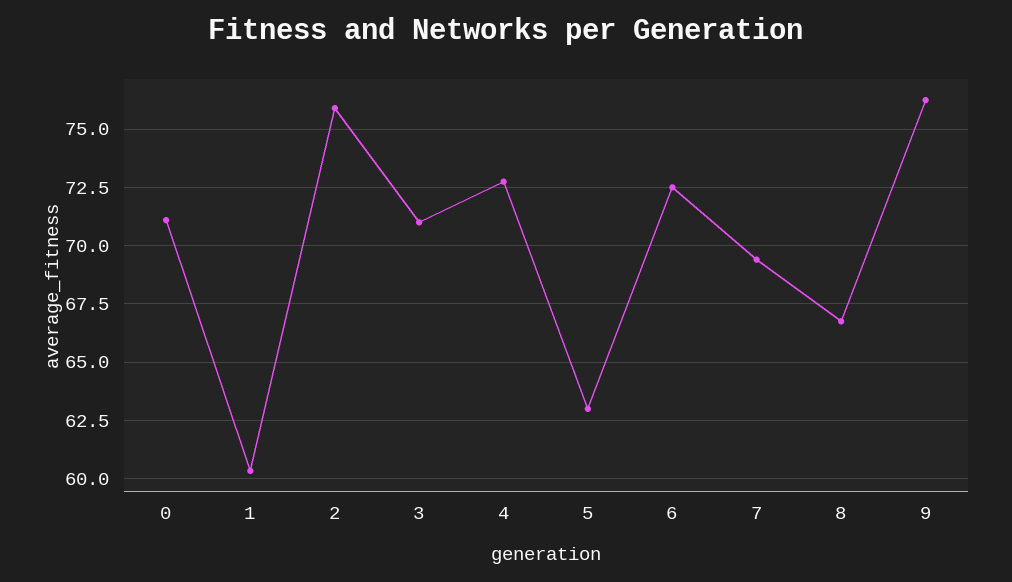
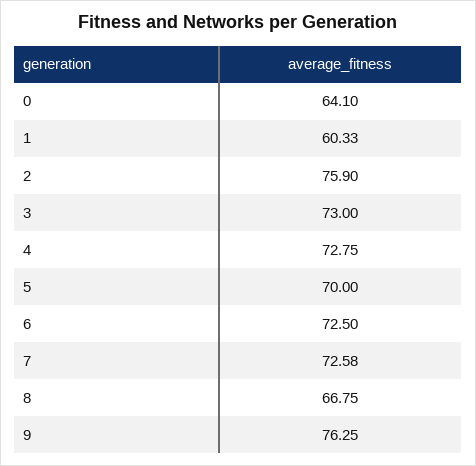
  {
-   "0": 71,
+   "0": 64.1,
    "1": 60.33,
    "2": 75.9,
-   "3": 71,
+   "3": 73,
    "4": 72.75,
-   "5": 63,
+   "5": 70,
    "6": 72.5,
-   "7": 69.5,
+   "7": 72.58,
    "8": 66.75,
    "9": 76.25
  }

